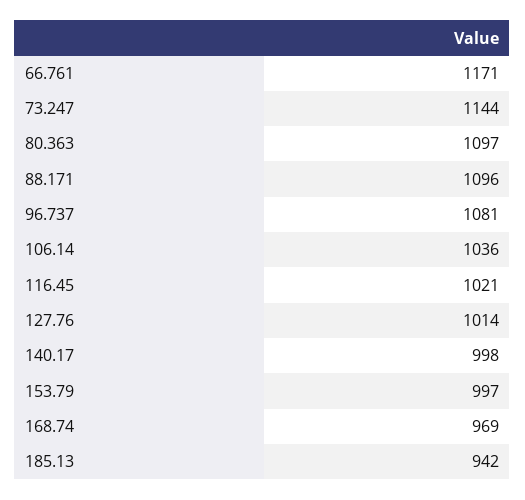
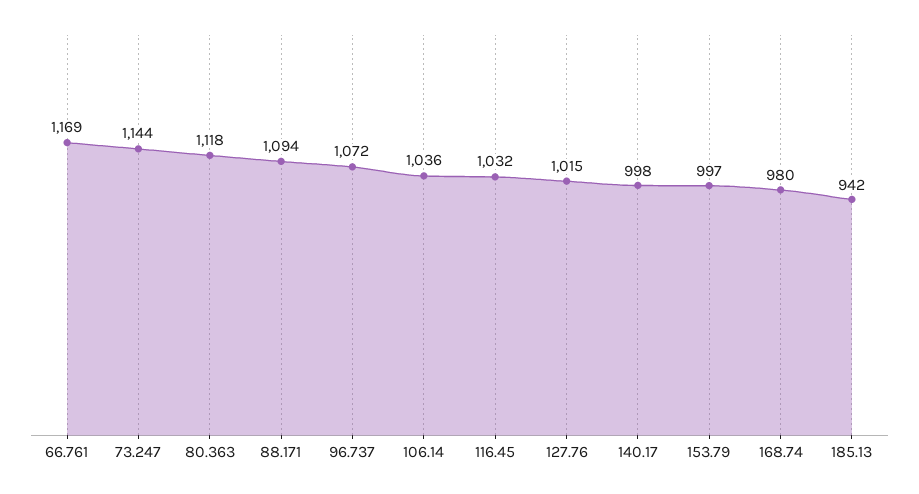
  {
-   "66.761": 1171,
+   "66.761": 1169,
    "73.247": 1144,
-   "80.363": 1097,
+   "80.363": 1118,
-   "88.171": 1096,
+   "88.171": 1094,
-   "96.737": 1081,
+   "96.737": 1072,
    "106.14": 1036,
-   "116.45": 1021,
+   "116.45": 1032,
-   "127.76": 1014,
+   "127.76": 1015,
    "140.17": 998,
    "153.79": 997,
-   "168.74": 969,
+   "168.74": 980,
    "185.13": 942
  }

